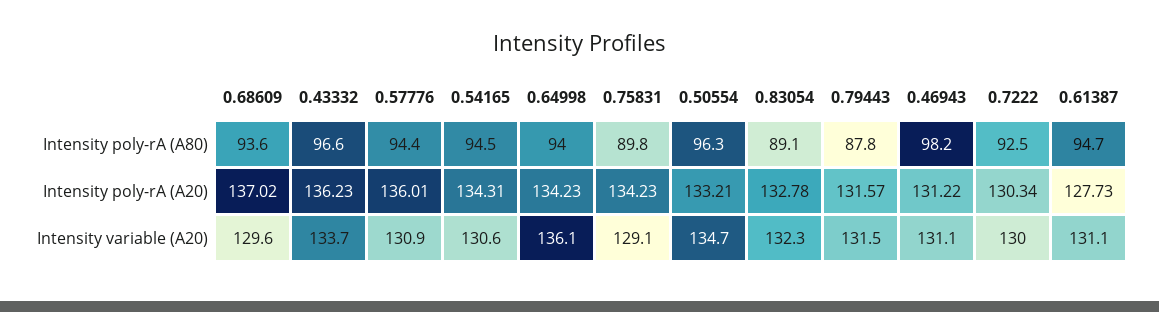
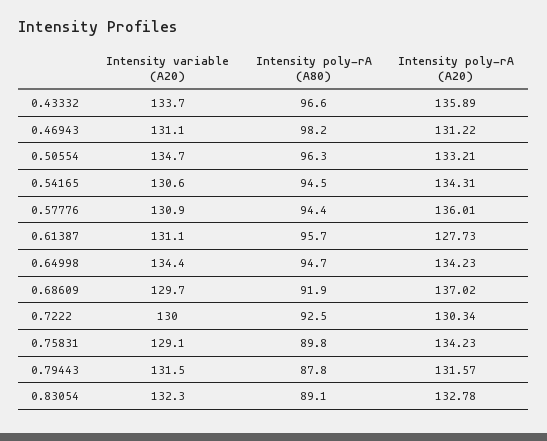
  {
    "0.68609": {
-     "Intensity poly-rA (A80)": 93.6,
+     "Intensity poly-rA (A80)": 91.9,
      "Intensity poly-rA (A20)": 137.02,
-     "Intensity variable (A20)": 129.6
+     "Intensity variable (A20)": 129.7
    },
    "0.43332": {
      "Intensity poly-rA (A80)": 96.6,
-     "Intensity poly-rA (A20)": 136.23,
+     "Intensity poly-rA (A20)": 135.89,
      "Intensity variable (A20)": 133.7
    },
    "0.57776": {
      "Intensity poly-rA (A80)": 94.4,
      "Intensity poly-rA (A20)": 136.01,
      "Intensity variable (A20)": 130.9
    },
    "0.54165": {
      "Intensity poly-rA (A80)": 94.5,
      "Intensity poly-rA (A20)": 134.31,
      "Intensity variable (A20)": 130.6
    },
    "0.64998": {
-     "Intensity poly-rA (A80)": 94,
+     "Intensity poly-rA (A80)": 94.7,
      "Intensity poly-rA (A20)": 134.23,
-     "Intensity variable (A20)": 136.1
+     "Intensity variable (A20)": 134.4
    },
    "0.75831": {
      "Intensity poly-rA (A80)": 89.8,
      "Intensity poly-rA (A20)": 134.23,
      "Intensity variable (A20)": 129.1
    },
    "0.50554": {
      "Intensity poly-rA (A80)": 96.3,
      "Intensity poly-rA (A20)": 133.21,
      "Intensity variable (A20)": 134.7
    },
    "0.83054": {
      "Intensity poly-rA (A80)": 89.1,
      "Intensity poly-rA (A20)": 132.78,
      "Intensity variable (A20)": 132.3
    },
    "0.79443": {
      "Intensity poly-rA (A80)": 87.8,
      "Intensity poly-rA (A20)": 131.57,
      "Intensity variable (A20)": 131.5
    },
    "0.46943": {
      "Intensity poly-rA (A80)": 98.2,
      "Intensity poly-rA (A20)": 131.22,
      "Intensity variable (A20)": 131.1
    },
    "0.7222": {
      "Intensity poly-rA (A80)": 92.5,
      "Intensity poly-rA (A20)": 130.34,
      "Intensity variable (A20)": 130
    },
    "0.61387": {
-     "Intensity poly-rA (A80)": 94.7,
+     "Intensity poly-rA (A80)": 95.7,
      "Intensity poly-rA (A20)": 127.73,
      "Intensity variable (A20)": 131.1
    }
  }

